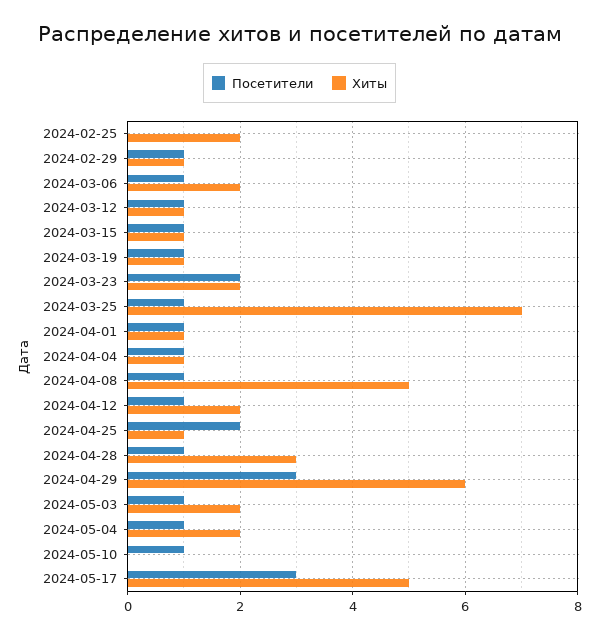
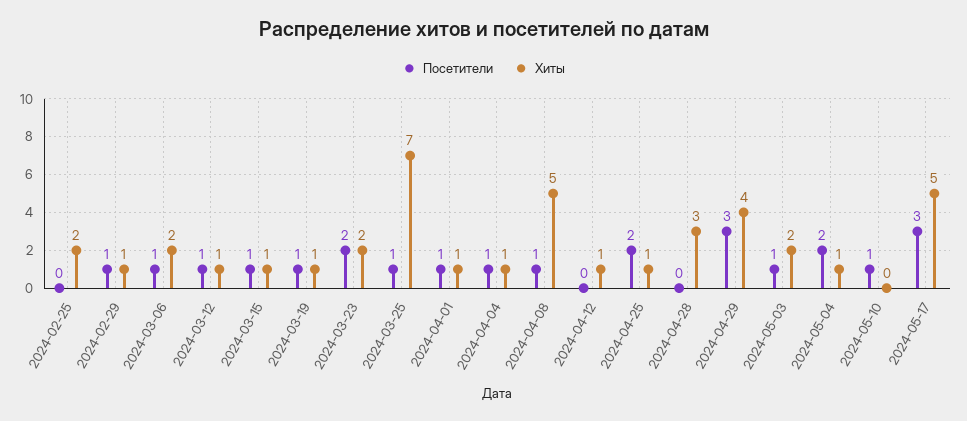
  {
    "Посетители": {
      "2024-02-25": 0,
      "2024-02-29": 1,
      "2024-03-06": 1,
      "2024-03-12": 1,
      "2024-03-15": 1,
      "2024-03-19": 1,
      "2024-03-23": 2,
      "2024-03-25": 1,
      "2024-04-01": 1,
      "2024-04-04": 1,
      "2024-04-08": 1,
-     "2024-04-12": 1,
+     "2024-04-12": 0,
      "2024-04-25": 2,
-     "2024-04-28": 1,
+     "2024-04-28": 0,
      "2024-04-29": 3,
      "2024-05-03": 1,
-     "2024-05-04": 1,
+     "2024-05-04": 2,
      "2024-05-10": 1,
      "2024-05-17": 3
    },
    "Хиты": {
      "2024-02-25": 2,
      "2024-02-29": 1,
      "2024-03-06": 2,
      "2024-03-12": 1,
      "2024-03-15": 1,
      "2024-03-19": 1,
      "2024-03-23": 2,
      "2024-03-25": 7,
      "2024-04-01": 1,
      "2024-04-04": 1,
      "2024-04-08": 5,
-     "2024-04-12": 2,
+     "2024-04-12": 1,
      "2024-04-25": 1,
      "2024-04-28": 3,
-     "2024-04-29": 6,
+     "2024-04-29": 4,
      "2024-05-03": 2,
-     "2024-05-04": 2,
+     "2024-05-04": 1,
      "2024-05-10": 0,
      "2024-05-17": 5
    }
  }

